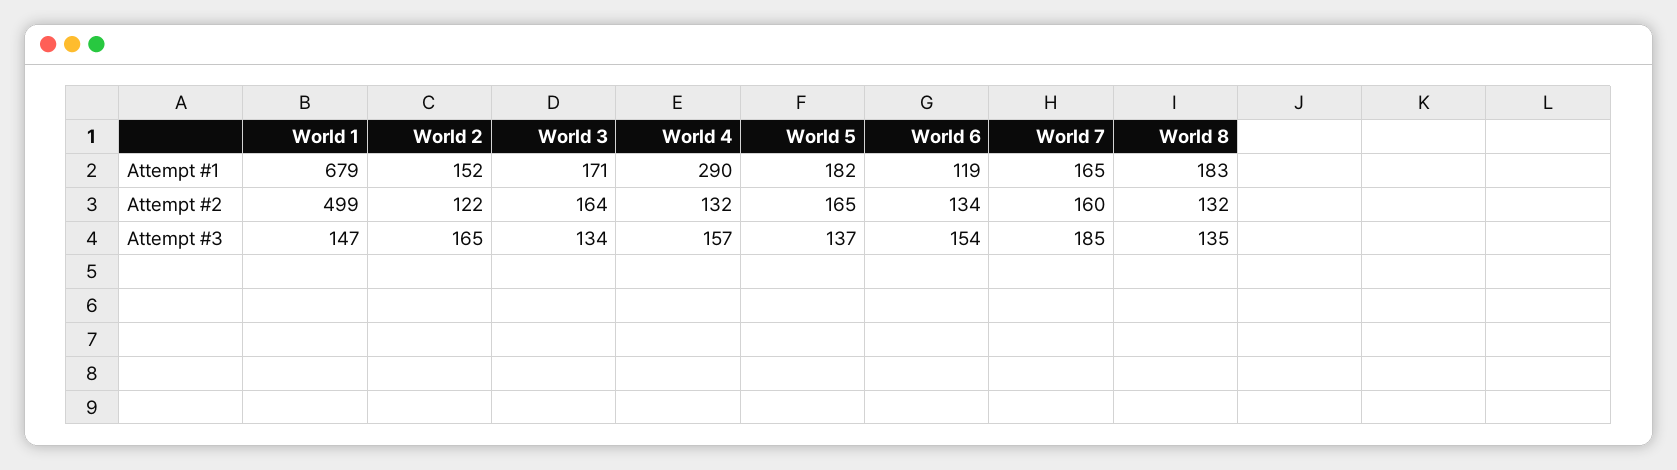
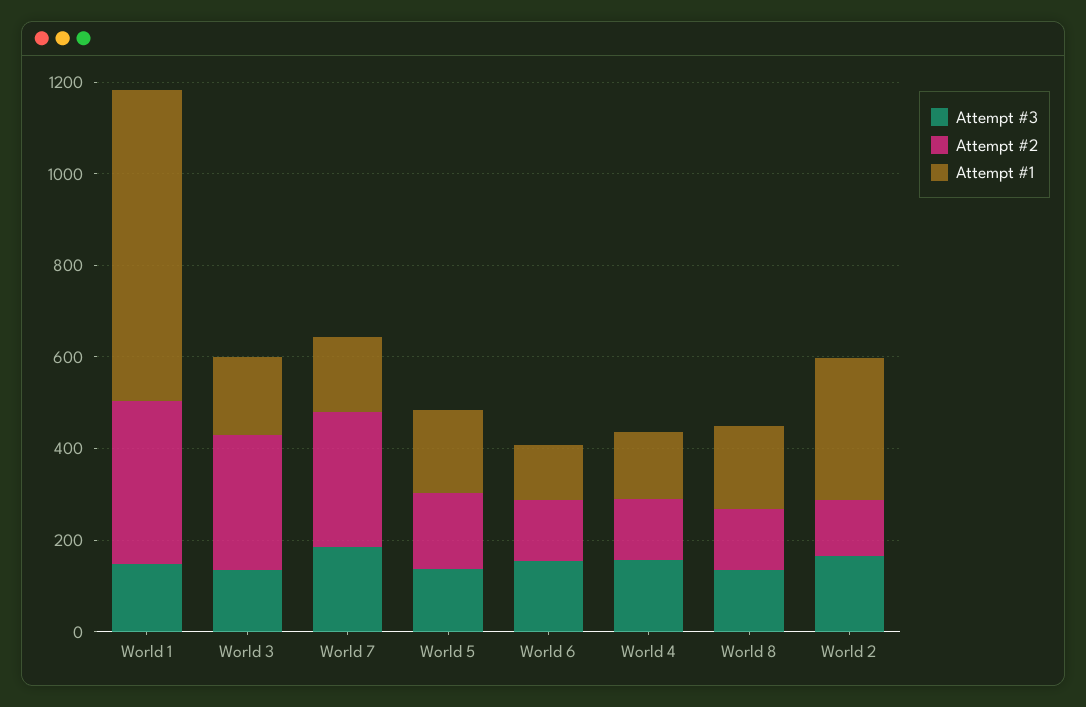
  {
    "Attempt #1": {
      "World 1": 679,
-     "World 2": 152,
+     "World 2": 300,
      "World 3": 171,
-     "World 4": 290,
+     "World 4": 150,
      "World 5": 182,
      "World 6": 119,
      "World 7": 165,
      "World 8": 183
    },
    "Attempt #2": {
-     "World 1": 499,
+     "World 1": 350,
      "World 2": 122,
-     "World 3": 164,
+     "World 3": 300,
      "World 4": 132,
      "World 5": 165,
      "World 6": 134,
-     "World 7": 160,
+     "World 7": 300,
      "World 8": 132
    },
    "Attempt #3": {
      "World 1": 147,
      "World 2": 165,
      "World 3": 134,
      "World 4": 157,
      "World 5": 137,
      "World 6": 154,
      "World 7": 185,
      "World 8": 135
    }
  }

